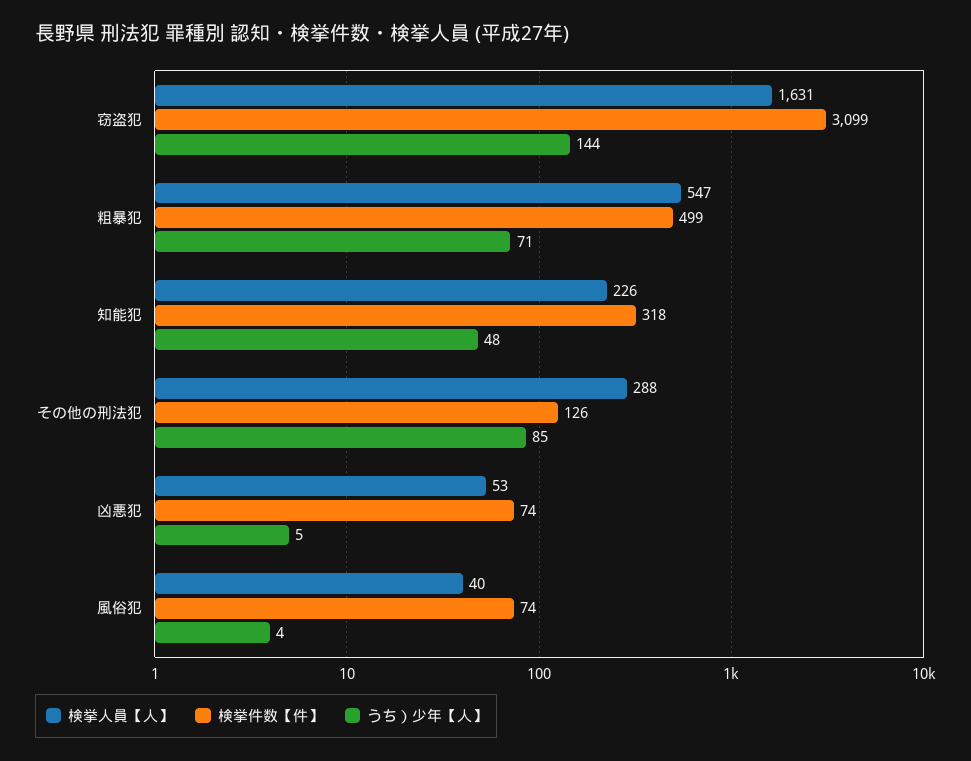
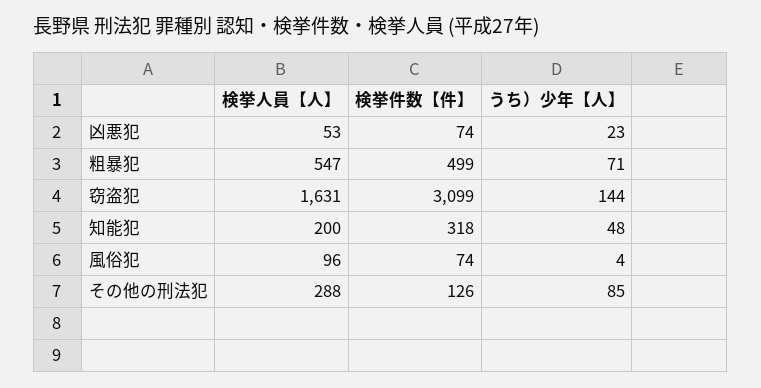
  {
    "検挙人員【人】": {
      "窃盗犯": 1631,
      "粗暴犯": 547,
-     "知能犯": 226,
+     "知能犯": 200,
      "その他の刑法犯": 288,
      "凶悪犯": 53,
-     "風俗犯": 40
+     "風俗犯": 96
    },
    "検挙件数【件】": {
      "窃盗犯": 3099,
      "粗暴犯": 499,
      "知能犯": 318,
      "その他の刑法犯": 126,
      "凶悪犯": 74,
      "風俗犯": 74
    },
    "うち）少年【人】": {
      "窃盗犯": 144,
      "粗暴犯": 71,
      "知能犯": 48,
      "その他の刑法犯": 85,
-     "凶悪犯": 5,
+     "凶悪犯": 23,
      "風俗犯": 4
    }
  }

